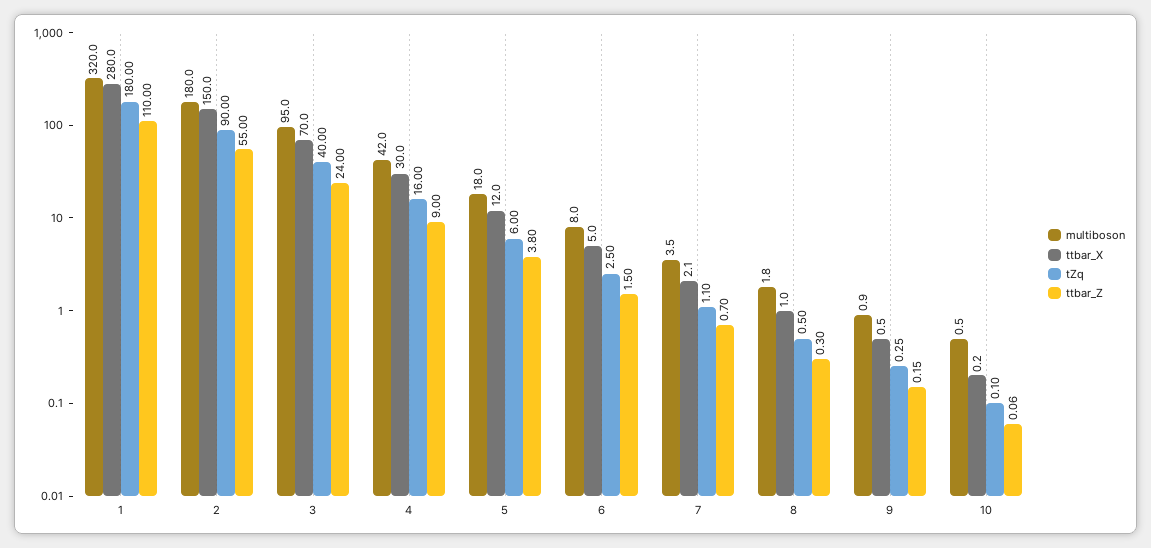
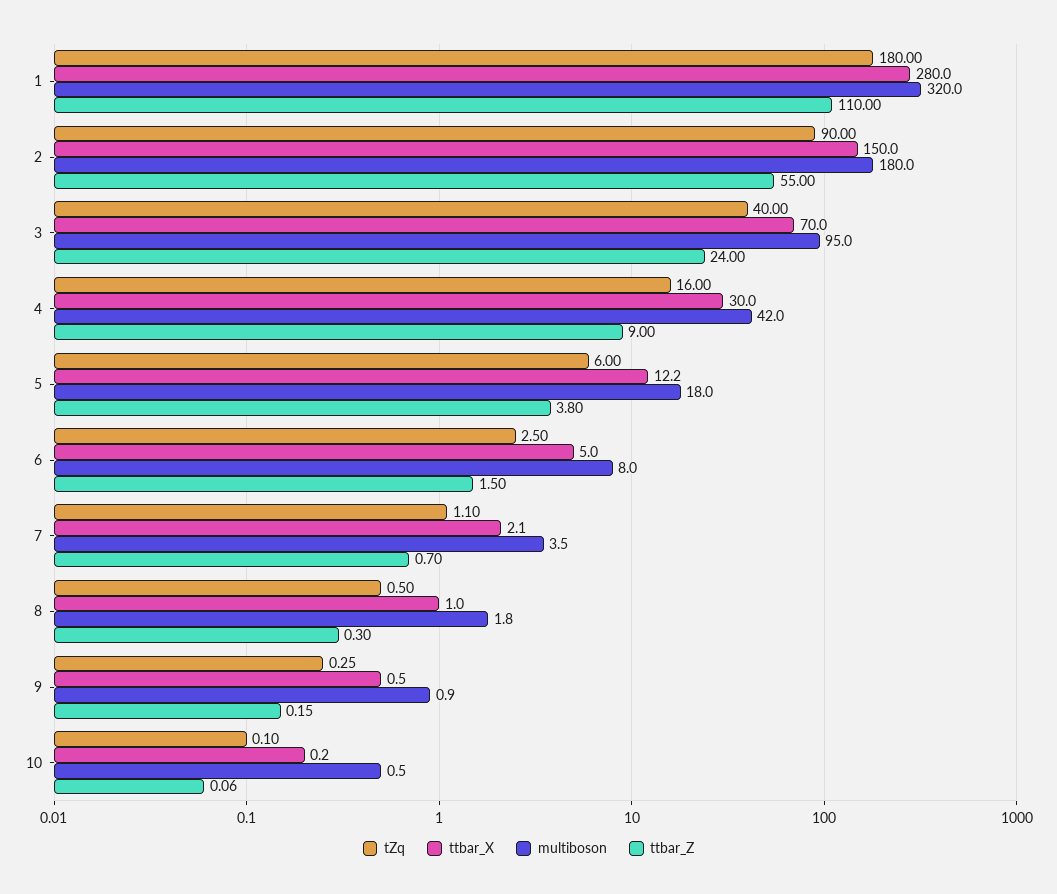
  {
    "multiboson": {
      "1": 320,
      "2": 180,
      "3": 95,
      "4": 42,
      "5": 18,
      "6": 8,
      "7": 3.5,
      "8": 1.8,
      "9": 0.9,
      "10": 0.5
    },
    "ttbar_X": {
      "1": 280,
      "2": 150,
      "3": 70,
      "4": 30,
-     "5": 12,
+     "5": 12.2,
      "6": 5,
      "7": 2.1,
      "8": 1,
      "9": 0.5,
      "10": 0.2
    },
    "tZq": {
      "1": 180,
      "2": 90,
      "3": 40,
      "4": 16,
      "5": 6,
      "6": 2.5,
      "7": 1.1,
      "8": 0.5,
      "9": 0.25,
      "10": 0.1
    },
    "ttbar_Z": {
      "1": 110,
      "2": 55,
      "3": 24,
      "4": 9,
      "5": 3.8,
      "6": 1.5,
      "7": 0.7,
      "8": 0.3,
      "9": 0.15,
      "10": 0.06
    }
  }

